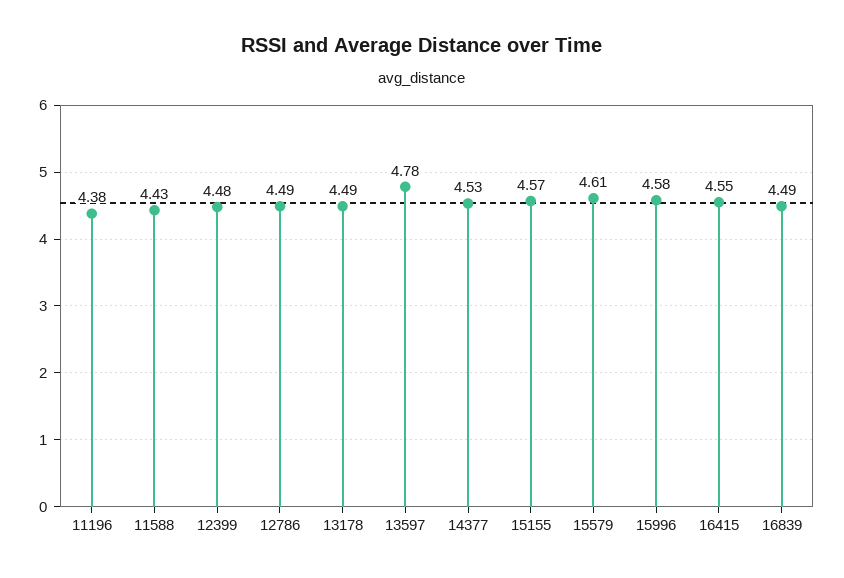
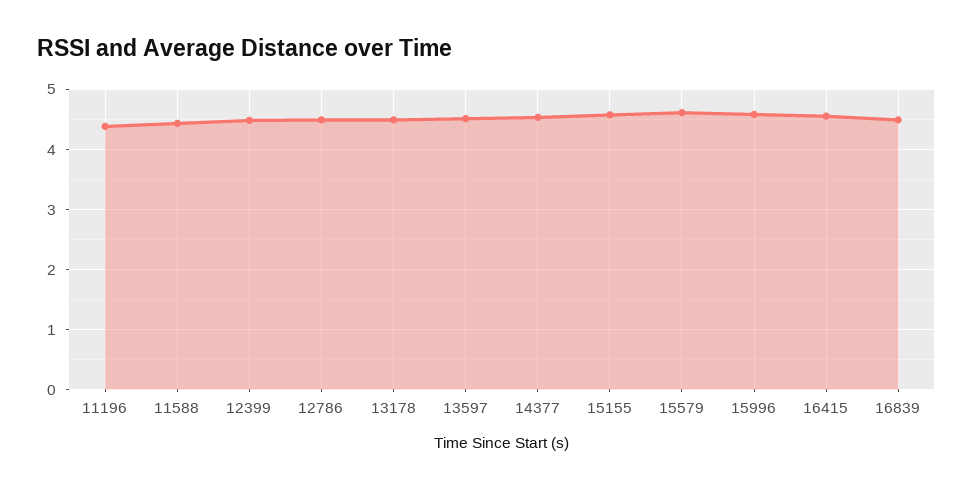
  {
    "11196": 4.38,
    "11588": 4.43,
    "12399": 4.48,
    "12786": 4.49,
    "13178": 4.49,
-   "13597": 4.78,
+   "13597": 4.5,
    "14377": 4.53,
    "15155": 4.57,
    "15579": 4.61,
    "15996": 4.58,
    "16415": 4.55,
    "16839": 4.49
  }

